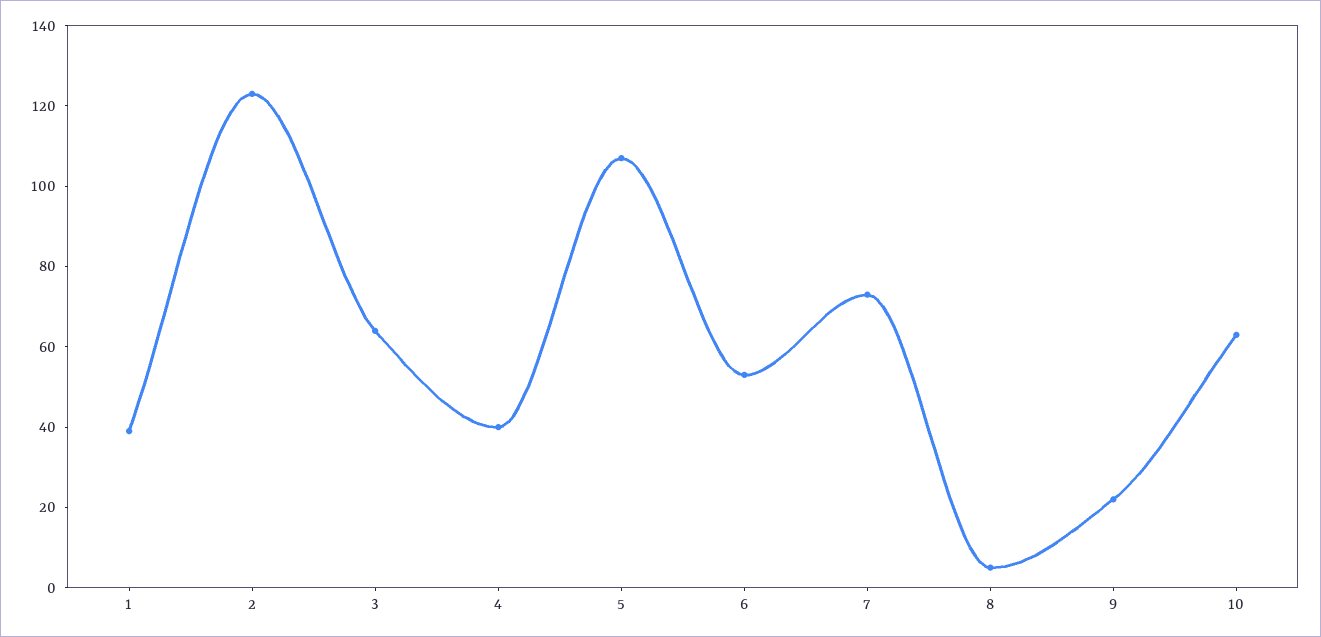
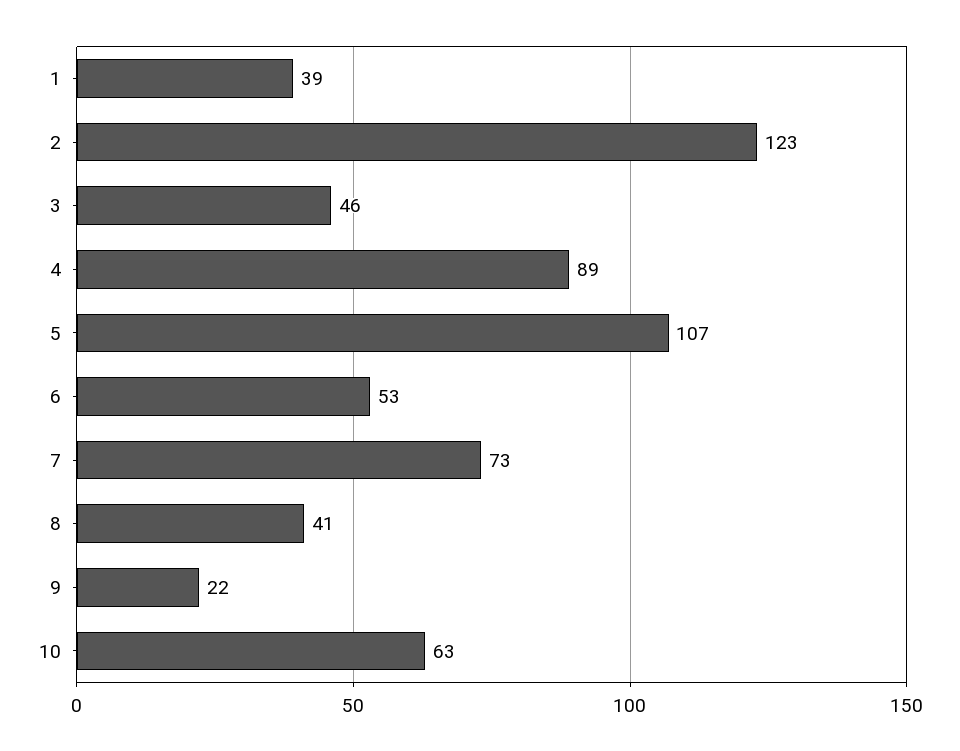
  {
    "1": 39,
    "2": 123,
-   "3": 65,
+   "3": 46,
-   "4": 40,
+   "4": 89,
    "5": 107,
    "6": 53,
    "7": 73,
-   "8": 5,
+   "8": 41,
    "9": 22,
    "10": 63
  }

